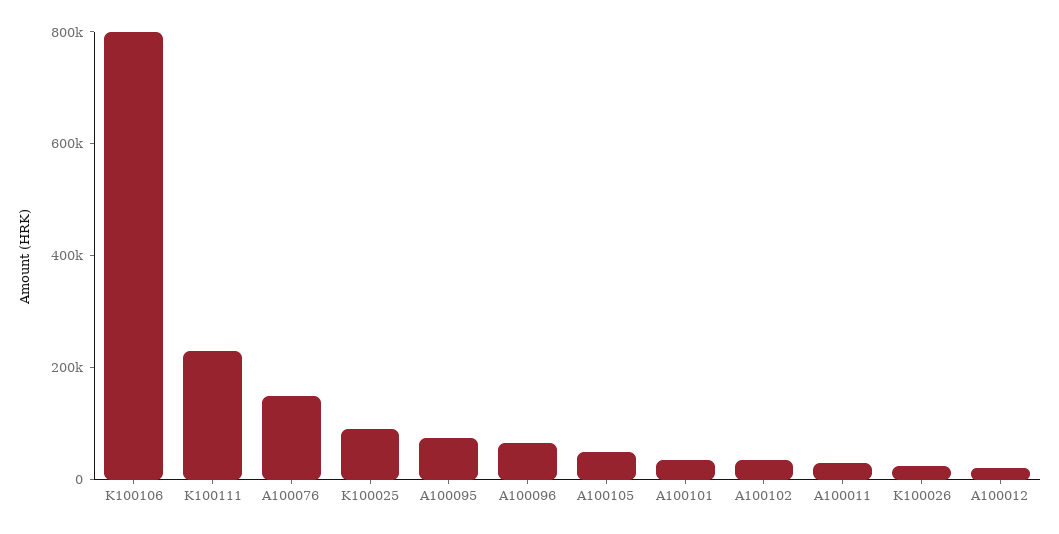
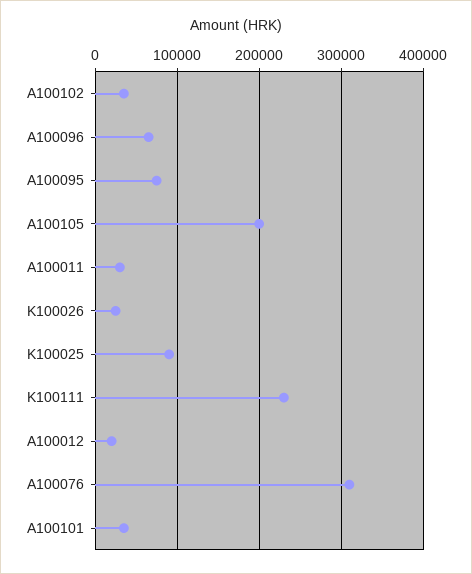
  {
-   "K100106": 800000,
    "K100111": 230000,
-   "A100076": 150000,
+   "A100076": 310000,
    "K100025": 90000,
    "A100095": 80000,
    "A100096": 70000,
-   "A100105": 50000,
+   "A100105": 200000,
    "A100101": 40000,
    "A100102": 40000,
    "A100011": 30000,
    "K100026": 30000,
    "A100012": 20000
  }

